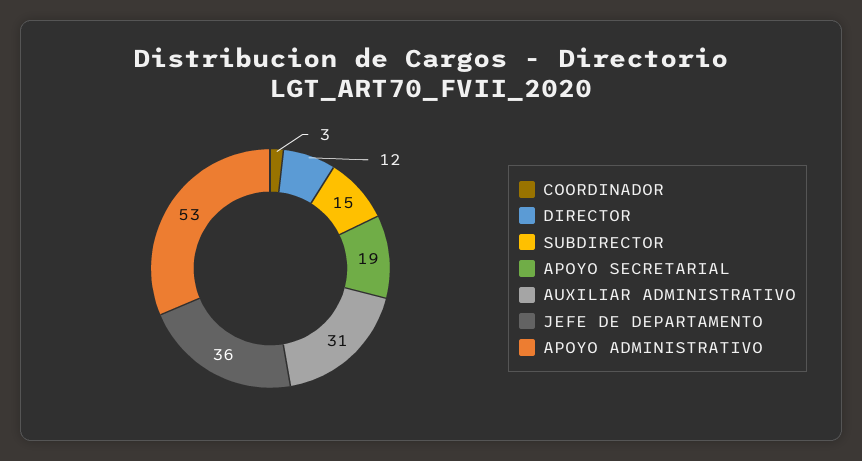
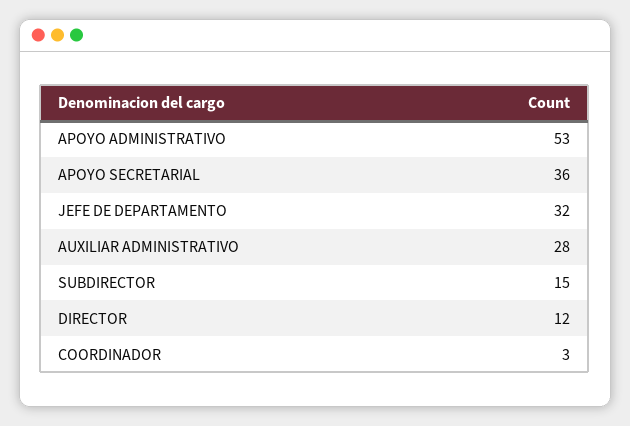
  {
    "COORDINADOR": 3,
    "DIRECTOR": 12,
    "SUBDIRECTOR": 15,
-   "APOYO SECRETARIAL": 19,
+   "APOYO SECRETARIAL": 36,
-   "AUXILIAR ADMINISTRATIVO": 31,
+   "AUXILIAR ADMINISTRATIVO": 28,
-   "JEFE DE DEPARTAMENTO": 36,
+   "JEFE DE DEPARTAMENTO": 32,
    "APOYO ADMINISTRATIVO": 53
  }

